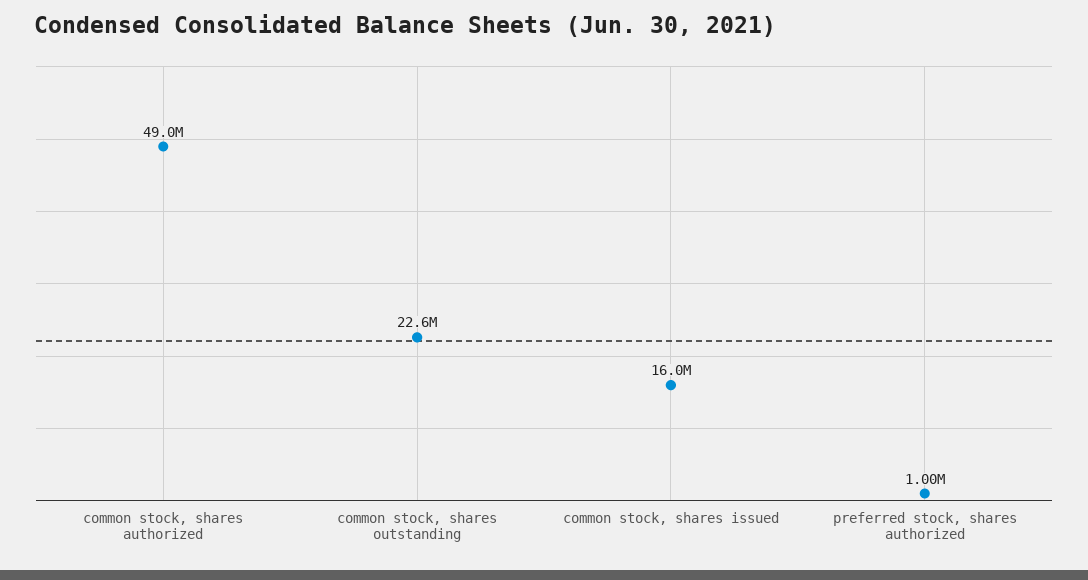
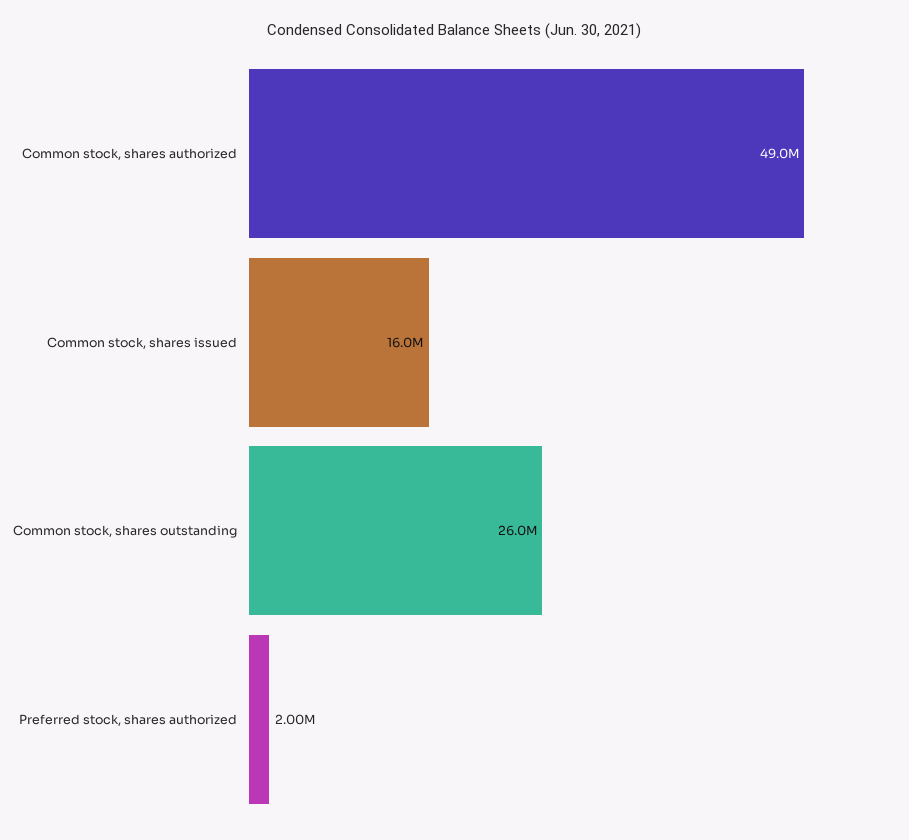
  {
    "common stock, shares authorized": 49000000,
-   "common stock, shares outstanding": 22600000,
+   "common stock, shares outstanding": 26000000,
    "common stock, shares issued": 16000000,
-   "preferred stock, shares authorized": 1000000
+   "preferred stock, shares authorized": 2000000
  }

